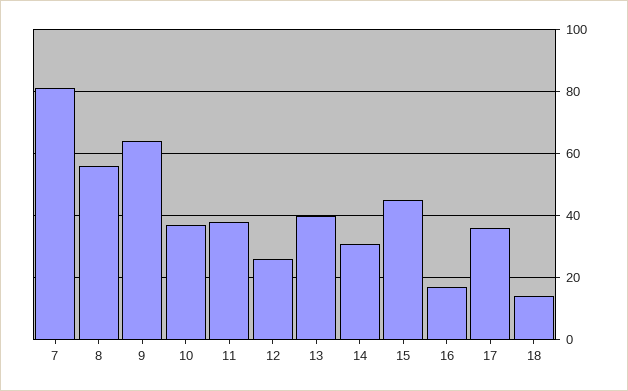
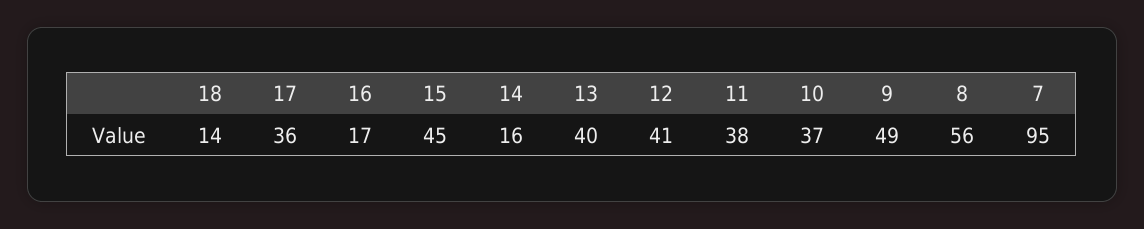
  {
-   "7": 80,
+   "7": 95,
    "8": 56,
-   "9": 65,
+   "9": 49,
    "10": 37,
    "11": 38,
-   "12": 25,
+   "12": 41,
    "13": 40,
-   "14": 30,
+   "14": 16,
    "15": 45,
    "16": 17,
    "17": 36,
    "18": 14
  }

